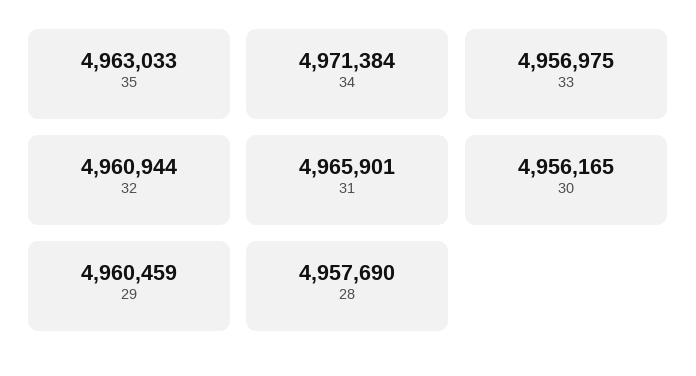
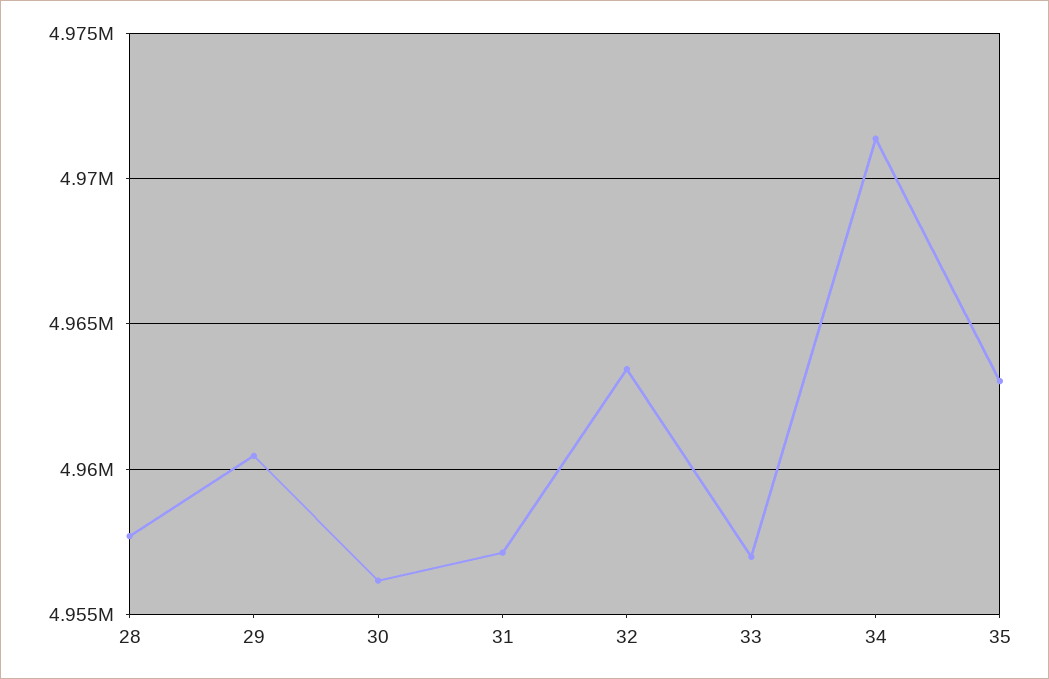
  {
    "35": 4963033,
    "34": 4971384,
    "33": 4956975,
-   "32": 4960944,
+   "32": 4963500,
-   "31": 4965901,
+   "31": 4957000,
    "30": 4956165,
    "29": 4960459,
    "28": 4957690
  }

